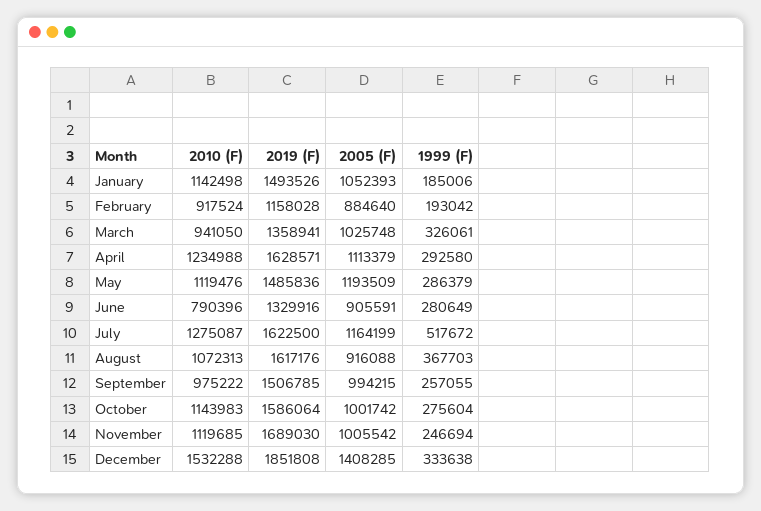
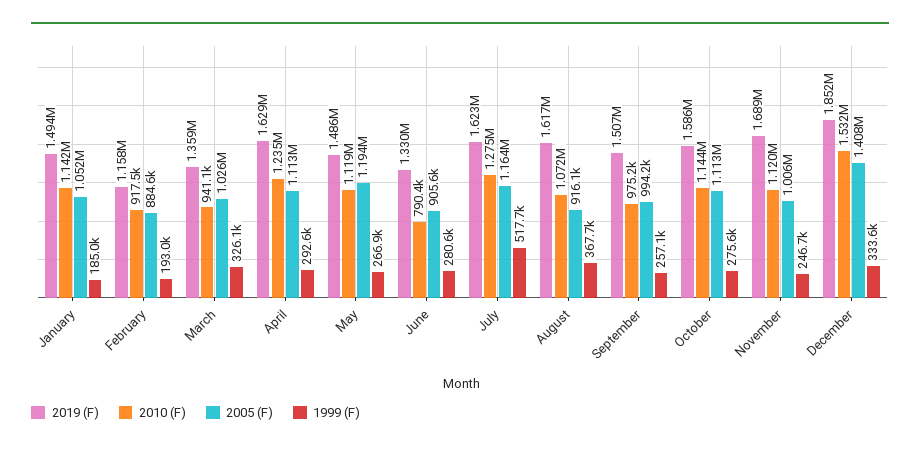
  {
    "2010 (F)": {
      "January": 1142498,
      "February": 917524,
      "March": 941050,
      "April": 1234988,
      "May": 1119476,
      "June": 790396,
      "July": 1275087,
      "August": 1072313,
      "September": 975222,
      "October": 1143983,
      "November": 1119685,
      "December": 1532288
    },
    "2019 (F)": {
      "January": 1493526,
      "February": 1158028,
      "March": 1358941,
      "April": 1628571,
      "May": 1485836,
      "June": 1329916,
      "July": 1622500,
      "August": 1617176,
      "September": 1506785,
      "October": 1586064,
      "November": 1689030,
      "December": 1851808
    },
    "2005 (F)": {
      "January": 1052393,
      "February": 884640,
      "March": 1025748,
      "April": 1113379,
      "May": 1193509,
      "June": 905591,
      "July": 1164199,
      "August": 916088,
      "September": 994215,
-     "October": 1001742,
+     "October": 1113000,
      "November": 1005542,
      "December": 1408285
    },
    "1999 (F)": {
      "January": 185006,
      "February": 193042,
      "March": 326061,
      "April": 292580,
-     "May": 286379,
+     "May": 266900,
      "June": 280649,
      "July": 517672,
      "August": 367703,
      "September": 257055,
      "October": 275604,
      "November": 246694,
      "December": 333638
    }
  }

